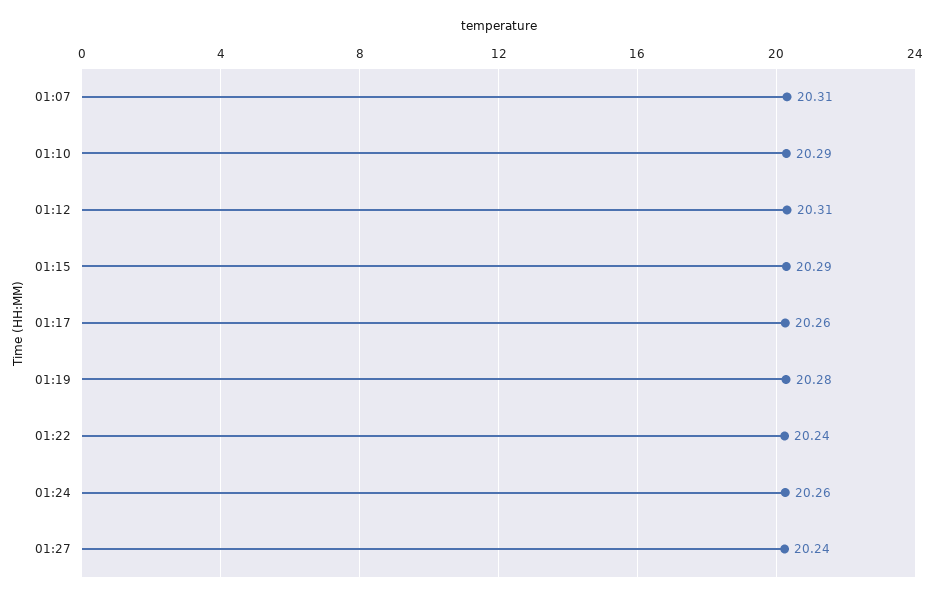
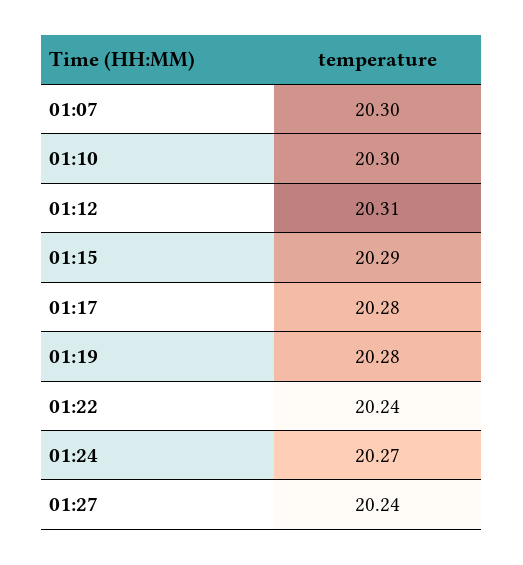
  {
-   "01:07": 20.31,
+   "01:07": 20.3,
-   "01:10": 20.29,
+   "01:10": 20.3,
    "01:12": 20.31,
    "01:15": 20.29,
-   "01:17": 20.26,
+   "01:17": 20.28,
    "01:19": 20.28,
    "01:22": 20.24,
-   "01:24": 20.26,
+   "01:24": 20.27,
    "01:27": 20.24
  }

